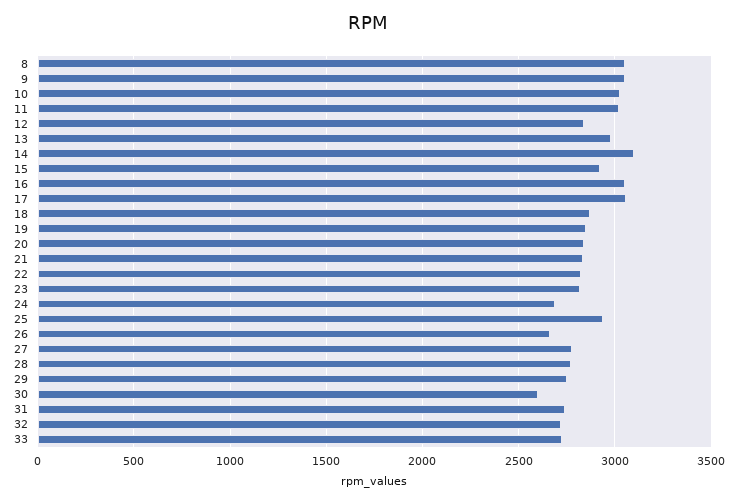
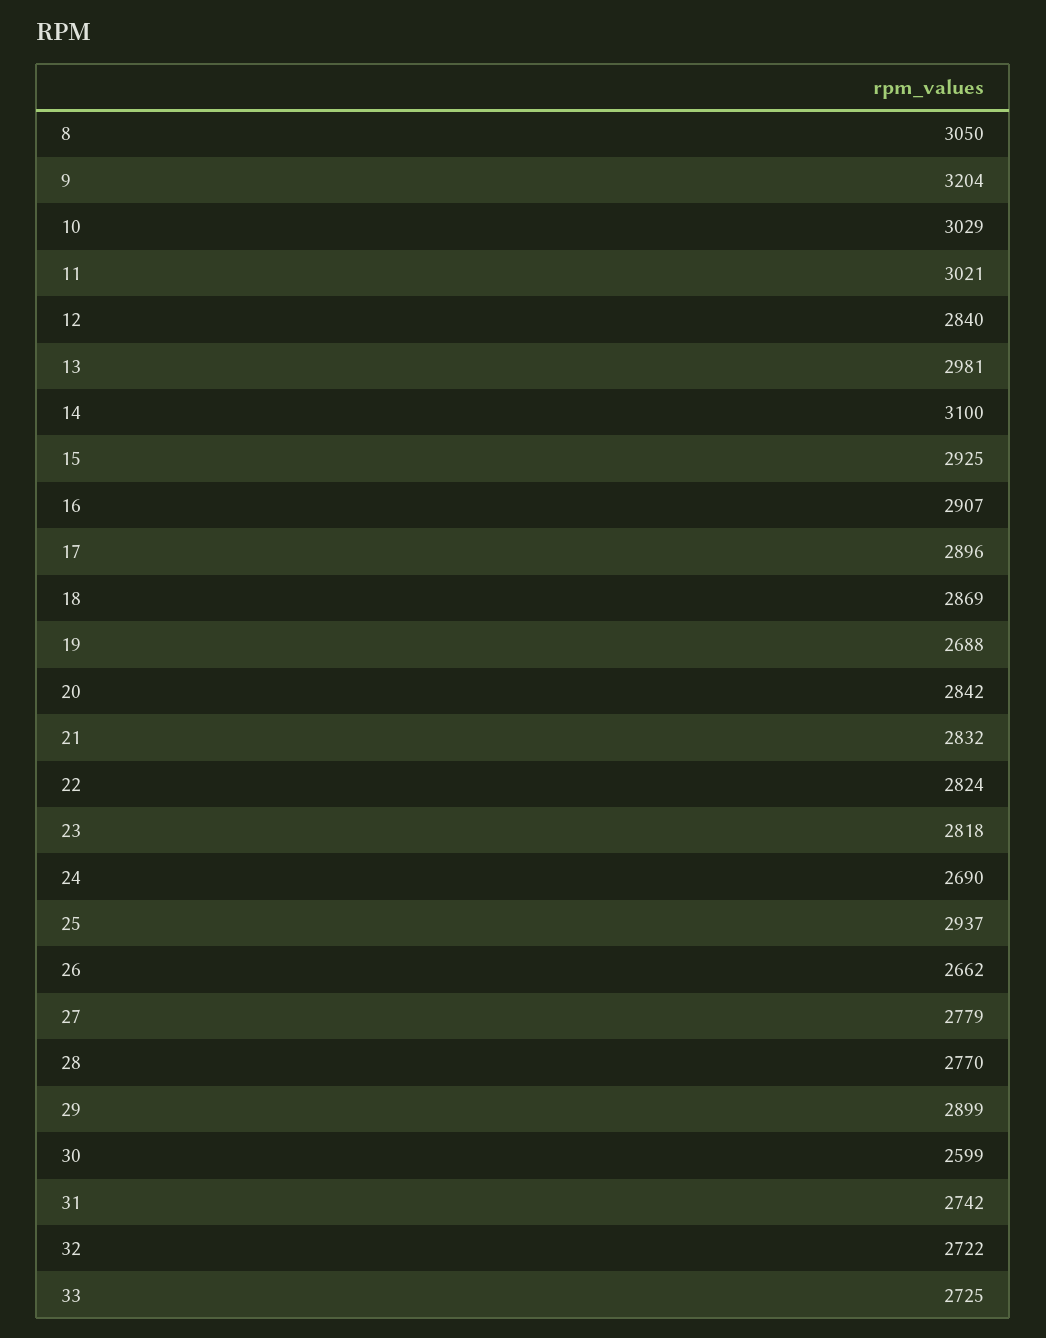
  {
    "8": 3050,
-   "9": 3050,
+   "9": 3204,
    "10": 3029,
    "11": 3021,
    "12": 2840,
    "13": 2981,
    "14": 3100,
    "15": 2925,
-   "16": 3050,
+   "16": 2907,
-   "17": 3050,
+   "17": 2896,
    "18": 2869,
-   "19": 2850,
+   "19": 2688,
    "20": 2842,
    "21": 2832,
    "22": 2824,
    "23": 2818,
    "24": 2690,
    "25": 2937,
    "26": 2662,
    "27": 2779,
    "28": 2770,
-   "29": 2750,
+   "29": 2899,
    "30": 2599,
    "31": 2742,
    "32": 2722,
    "33": 2725
  }

